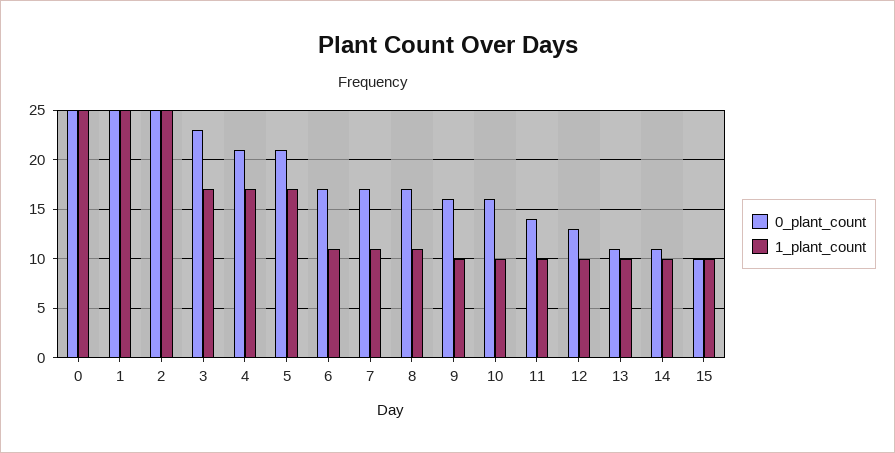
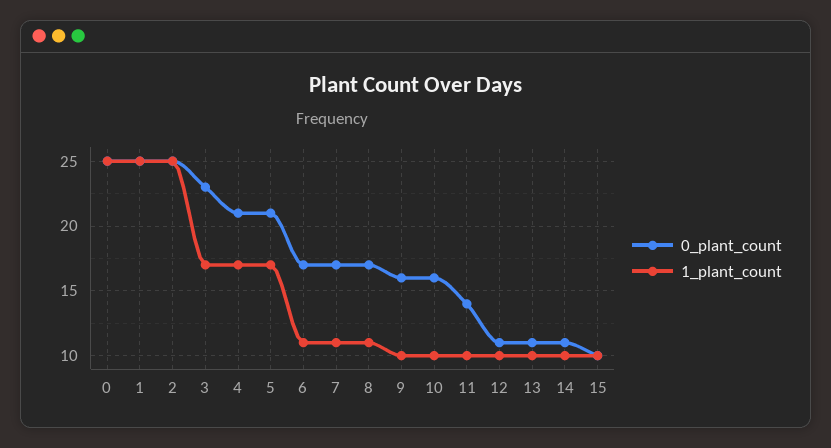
  {
    "0_plant_count": {
      "0": 25,
      "1": 25,
      "2": 25,
      "3": 23,
      "4": 21,
      "5": 21,
      "6": 17,
      "7": 17,
      "8": 17,
      "9": 16,
      "10": 16,
      "11": 14,
-     "12": 13,
+     "12": 11,
      "13": 11,
      "14": 11,
      "15": 10
    },
    "1_plant_count": {
      "0": 25,
      "1": 25,
      "2": 25,
      "3": 17,
      "4": 17,
      "5": 17,
      "6": 11,
      "7": 11,
      "8": 11,
      "9": 10,
      "10": 10,
      "11": 10,
      "12": 10,
      "13": 10,
      "14": 10,
      "15": 10
    }
  }

